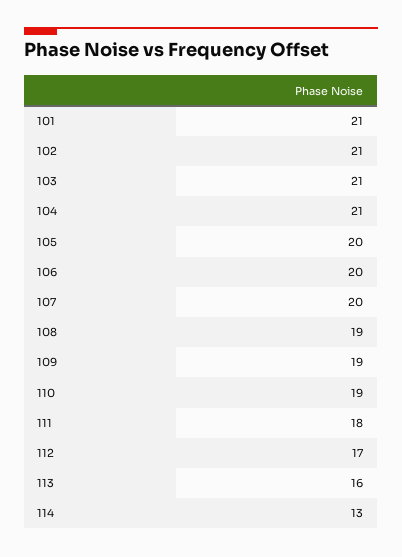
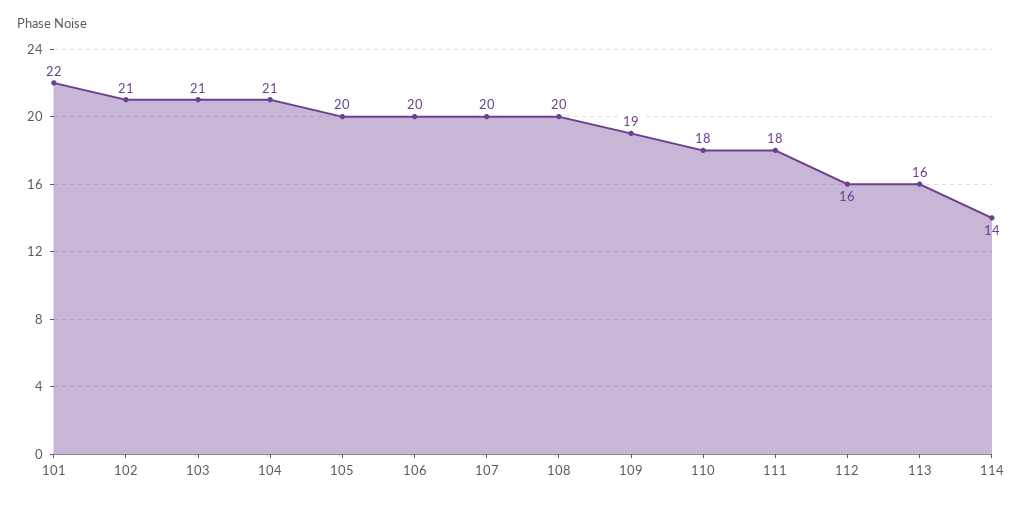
  {
-   "101": 21,
+   "101": 22,
    "102": 21,
    "103": 21,
    "104": 21,
    "105": 20,
    "106": 20,
    "107": 20,
-   "108": 19,
+   "108": 20,
    "109": 19,
-   "110": 19,
+   "110": 18,
    "111": 18,
-   "112": 17,
+   "112": 16,
    "113": 16,
-   "114": 13
+   "114": 14
  }

